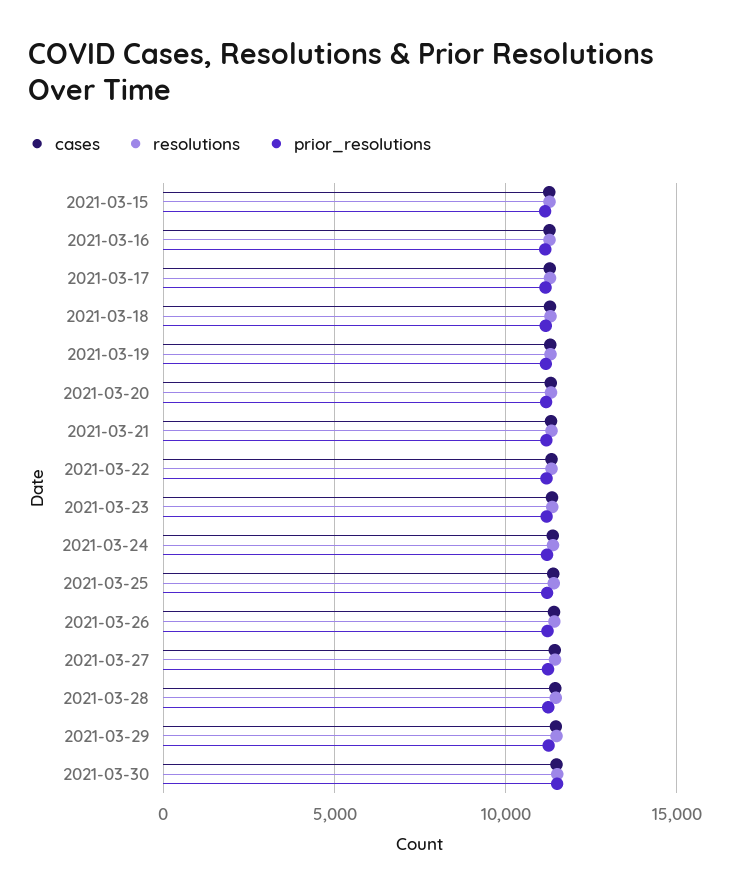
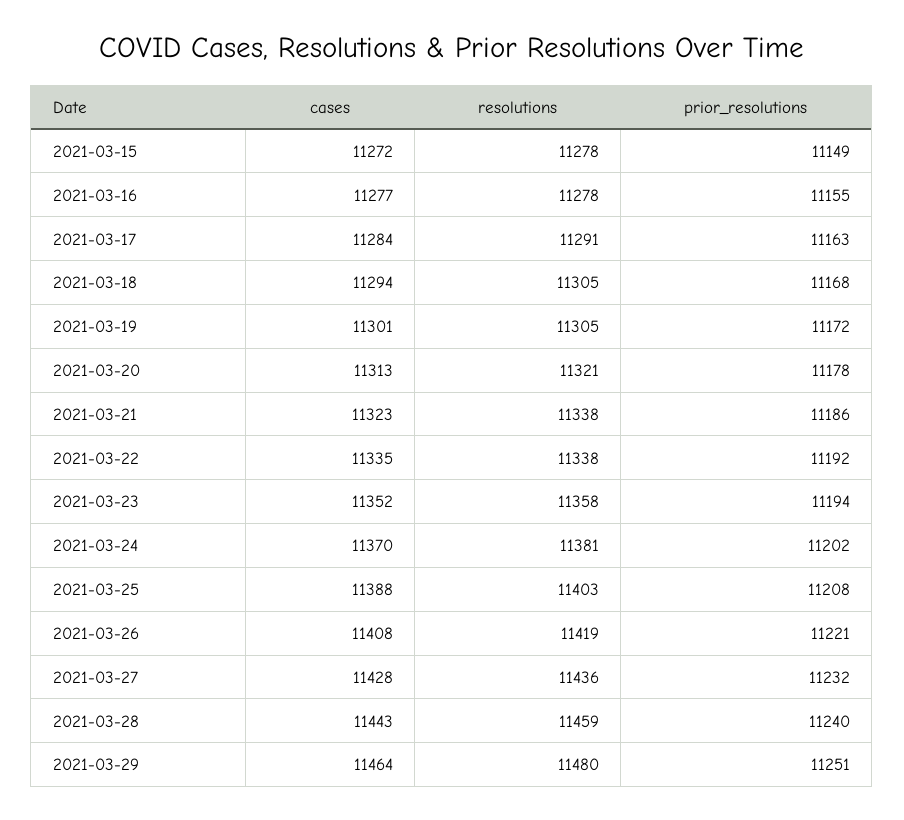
  {
    "cases": {
      "2021-03-15": 11272,
      "2021-03-16": 11277,
      "2021-03-17": 11284,
      "2021-03-18": 11294,
      "2021-03-19": 11301,
      "2021-03-20": 11313,
      "2021-03-21": 11323,
      "2021-03-22": 11335,
      "2021-03-23": 11352,
      "2021-03-24": 11370,
      "2021-03-25": 11388,
      "2021-03-26": 11408,
      "2021-03-27": 11428,
      "2021-03-28": 11443,
-     "2021-03-29": 11464,
+     "2021-03-29": 11464
-     "2021-03-30": 11500
    },
    "resolutions": {
      "2021-03-15": 11278,
      "2021-03-16": 11278,
      "2021-03-17": 11291,
      "2021-03-18": 11305,
      "2021-03-19": 11305,
      "2021-03-20": 11321,
      "2021-03-21": 11338,
      "2021-03-22": 11338,
      "2021-03-23": 11358,
      "2021-03-24": 11381,
      "2021-03-25": 11403,
      "2021-03-26": 11419,
      "2021-03-27": 11436,
      "2021-03-28": 11459,
-     "2021-03-29": 11480,
+     "2021-03-29": 11480
-     "2021-03-30": 11500
    },
    "prior_resolutions": {
      "2021-03-15": 11149,
      "2021-03-16": 11155,
      "2021-03-17": 11163,
      "2021-03-18": 11168,
      "2021-03-19": 11172,
      "2021-03-20": 11178,
      "2021-03-21": 11186,
      "2021-03-22": 11192,
      "2021-03-23": 11194,
      "2021-03-24": 11202,
      "2021-03-25": 11208,
      "2021-03-26": 11221,
      "2021-03-27": 11232,
      "2021-03-28": 11240,
-     "2021-03-29": 11251,
+     "2021-03-29": 11251
-     "2021-03-30": 11500
    }
  }

